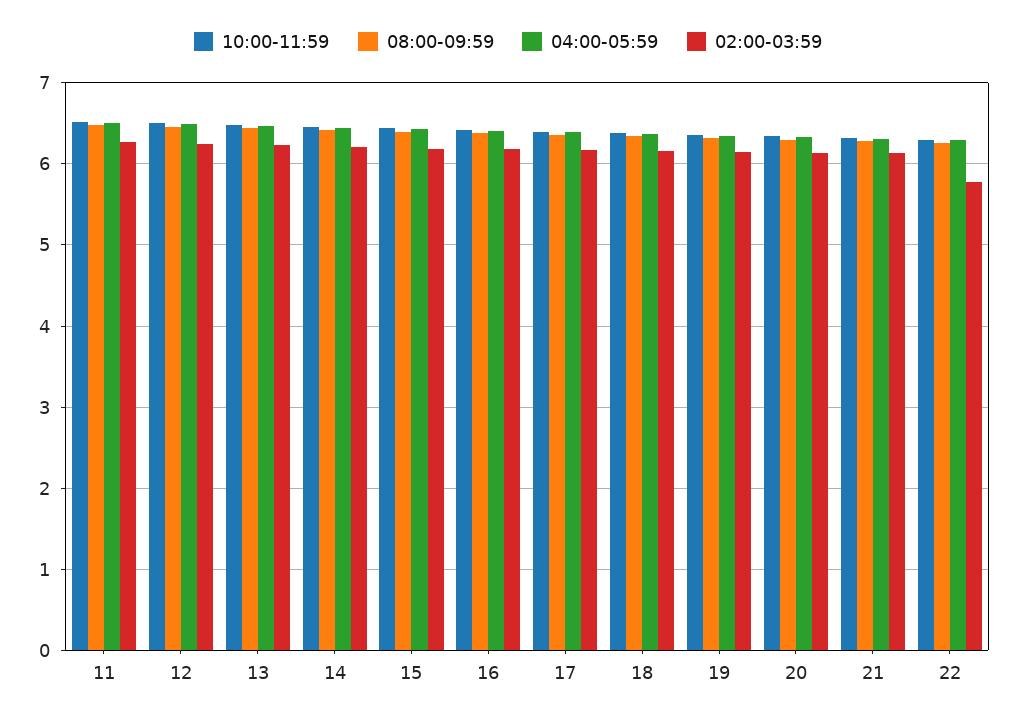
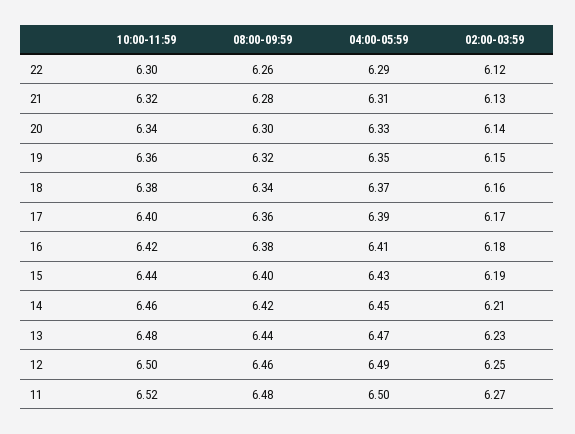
  {
    "10:00-11:59": {
      "11": 6.52,
      "12": 6.5,
      "13": 6.48,
      "14": 6.46,
      "15": 6.44,
      "16": 6.42,
      "17": 6.4,
      "18": 6.38,
      "19": 6.36,
      "20": 6.34,
      "21": 6.32,
      "22": 6.3
    },
    "08:00-09:59": {
      "11": 6.48,
      "12": 6.46,
      "13": 6.44,
      "14": 6.42,
      "15": 6.4,
      "16": 6.38,
      "17": 6.36,
      "18": 6.34,
      "19": 6.32,
      "20": 6.3,
      "21": 6.28,
      "22": 6.26
    },
    "04:00-05:59": {
      "11": 6.5,
      "12": 6.49,
      "13": 6.47,
      "14": 6.45,
      "15": 6.43,
      "16": 6.41,
      "17": 6.39,
      "18": 6.37,
      "19": 6.35,
      "20": 6.33,
      "21": 6.31,
      "22": 6.29
    },
    "02:00-03:59": {
      "11": 6.27,
      "12": 6.25,
      "13": 6.23,
      "14": 6.21,
      "15": 6.19,
      "16": 6.18,
      "17": 6.17,
      "18": 6.16,
      "19": 6.15,
      "20": 6.14,
      "21": 6.13,
-     "22": 5.8
+     "22": 6.12
    }
  }

